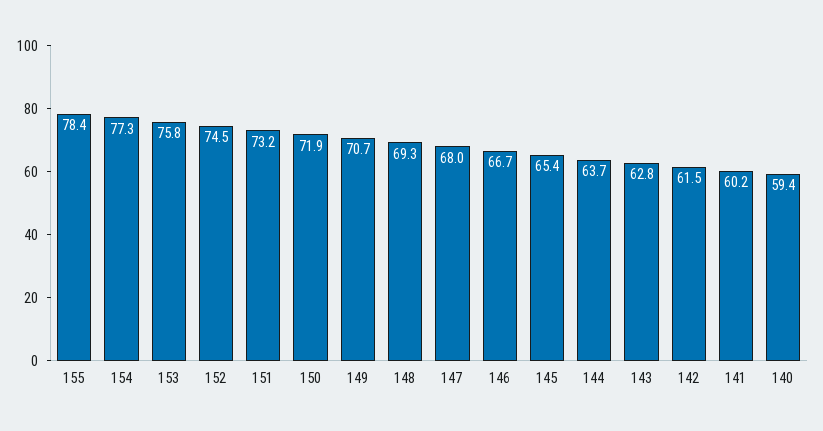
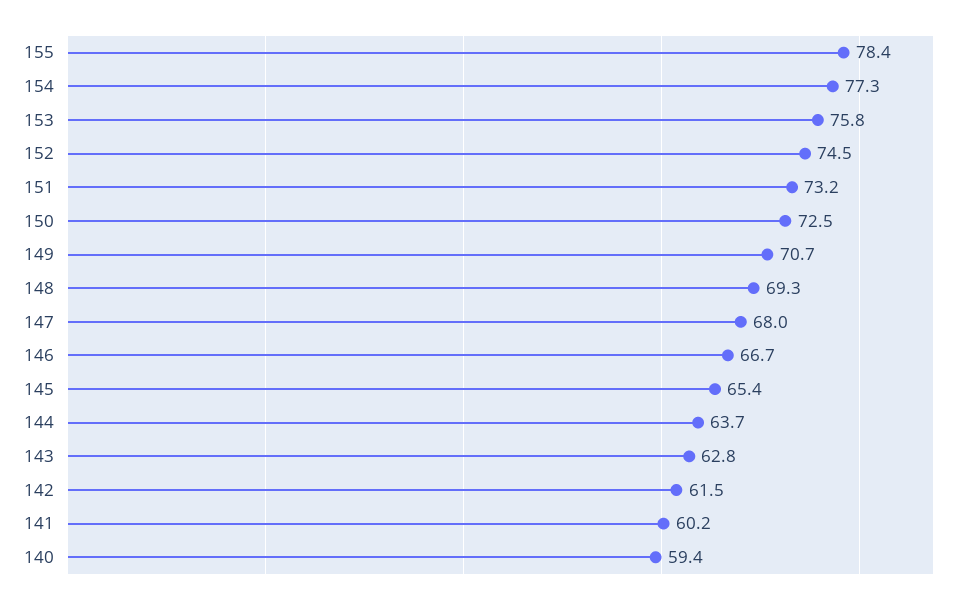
  {
    "155": 78.4,
    "154": 77.3,
    "153": 75.8,
    "152": 74.5,
    "151": 73.2,
-   "150": 71.9,
+   "150": 72.5,
    "149": 70.7,
    "148": 69.3,
    "147": 68,
    "146": 66.7,
    "145": 65.4,
    "144": 63.7,
    "143": 62.8,
    "142": 61.5,
    "141": 60.2,
    "140": 59.4
  }

